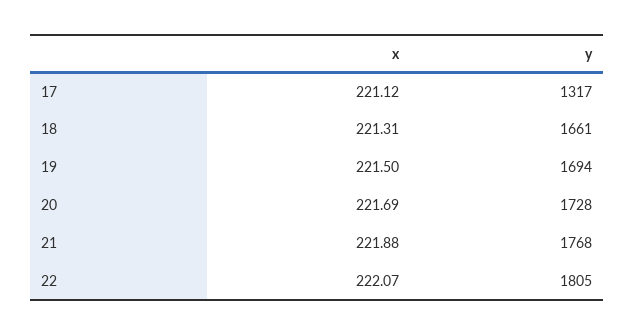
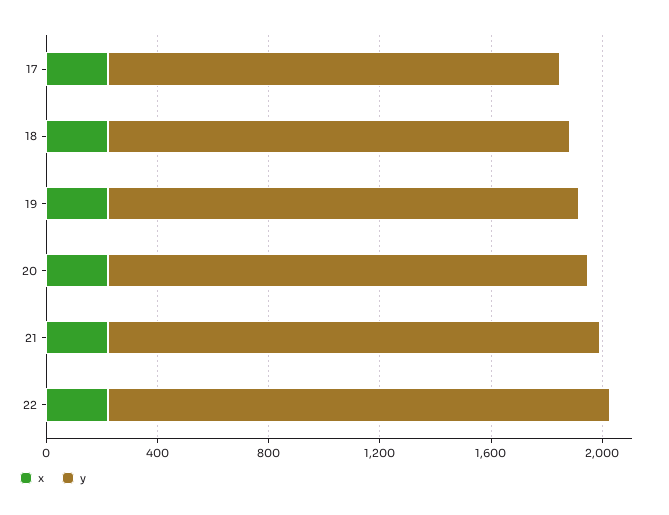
  {
    "x": {
      "17": 221.12,
      "18": 221.31,
      "19": 221.5,
      "20": 221.69,
      "21": 221.88,
      "22": 222.07
    },
    "y": {
-     "17": 1317,
+     "17": 1600,
      "18": 1661,
      "19": 1694,
      "20": 1728,
      "21": 1768,
      "22": 1805
    }
  }

